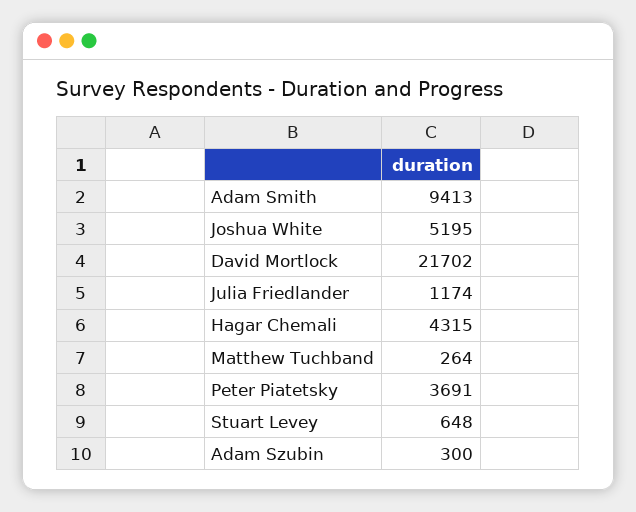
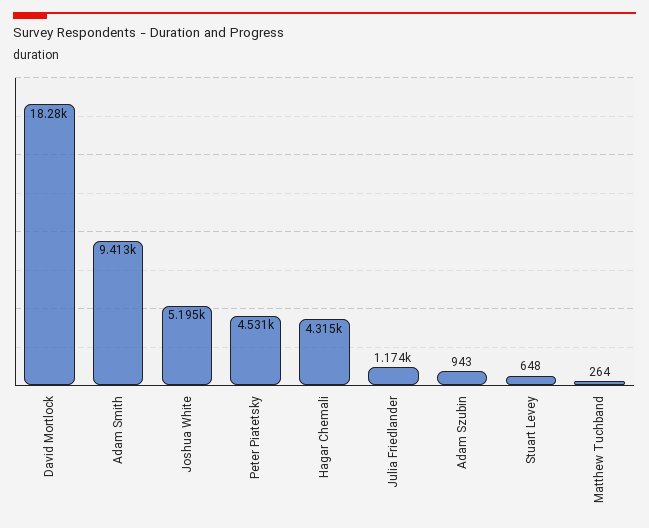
  {
    "Adam Smith": 9413,
    "Joshua White": 5195,
-   "David Mortlock": 21702,
+   "David Mortlock": 18280,
    "Julia Friedlander": 1174,
    "Hagar Chemali": 4315,
    "Matthew Tuchband": 264,
-   "Peter Piatetsky": 3691,
+   "Peter Piatetsky": 4531,
    "Stuart Levey": 648,
-   "Adam Szubin": 300
+   "Adam Szubin": 943
  }

